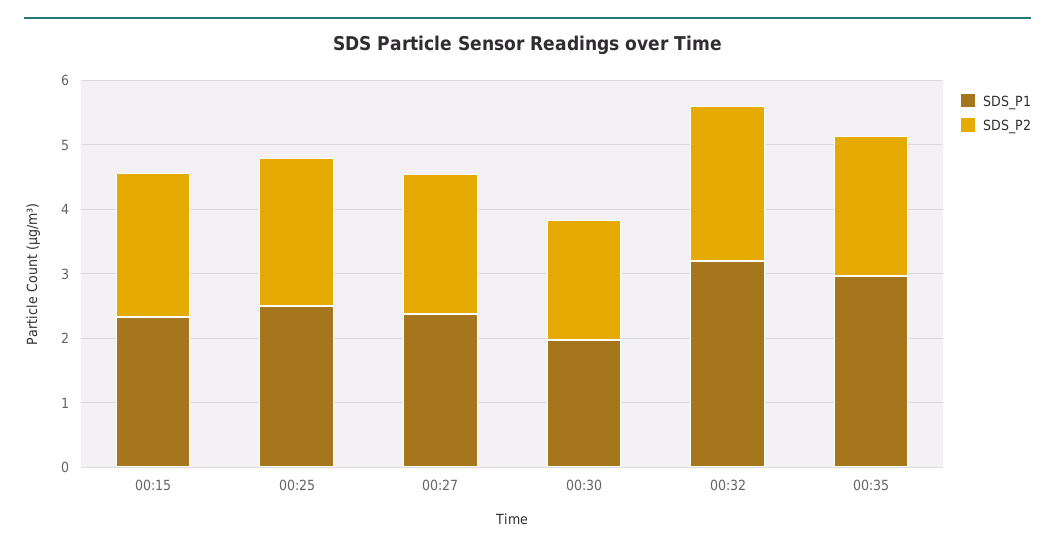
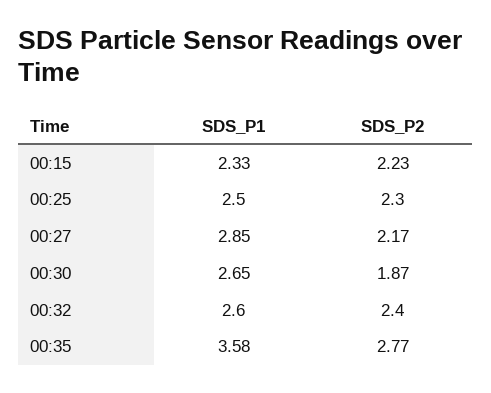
  {
    "SDS_P1": {
      "00:15": 2.33,
      "00:25": 2.5,
-     "00:27": 2.4,
+     "00:27": 2.85,
-     "00:30": 2,
+     "00:30": 2.65,
-     "00:32": 3.2,
+     "00:32": 2.6,
-     "00:35": 3
+     "00:35": 3.58
    },
    "SDS_P2": {
      "00:15": 2.23,
      "00:25": 2.3,
      "00:27": 2.17,
      "00:30": 1.87,
      "00:32": 2.4,
-     "00:35": 2.2
+     "00:35": 2.77
    }
  }

